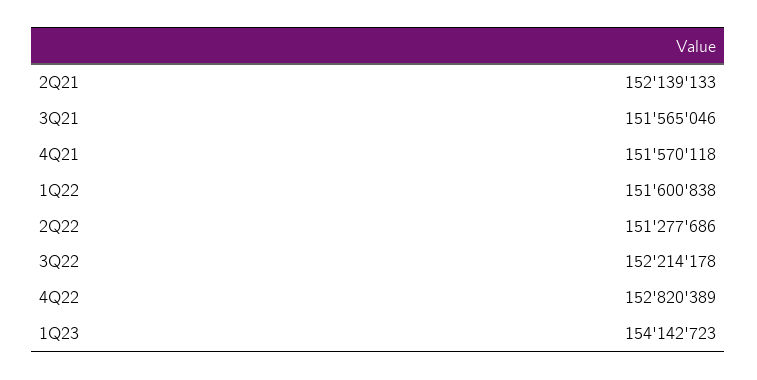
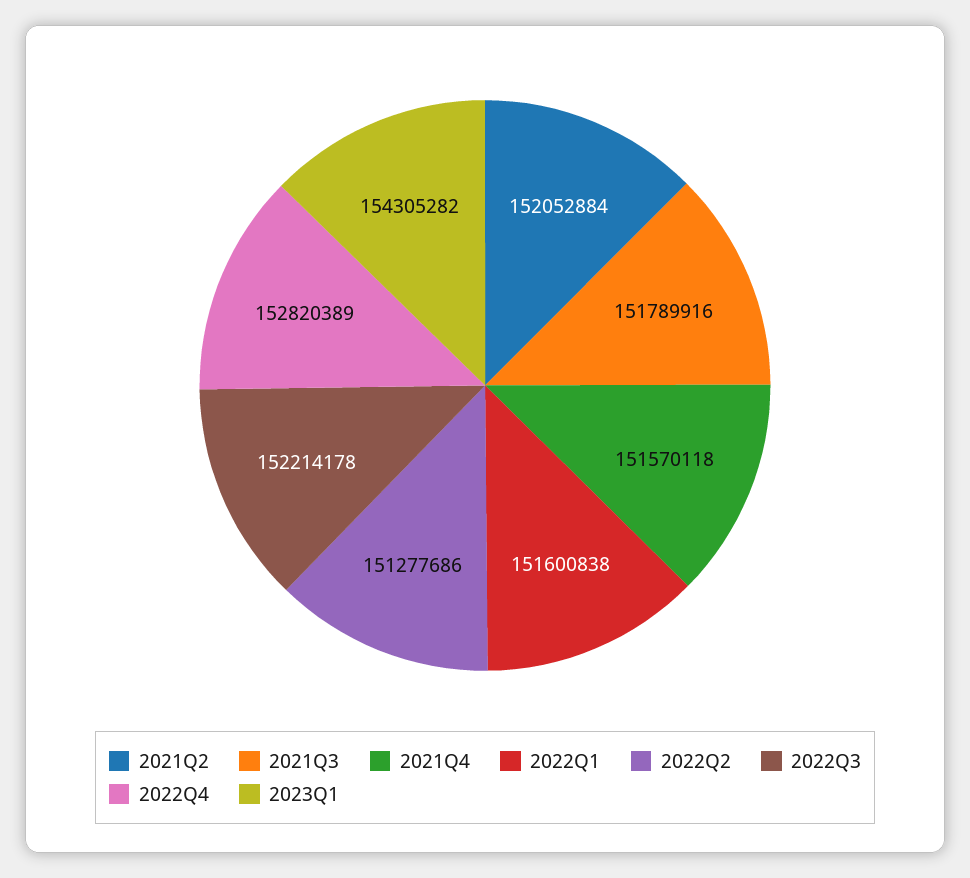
  {
-   "2Q21": 152139133,
+   "2Q21": 152052884,
-   "3Q21": 151565046,
+   "3Q21": 151789916,
    "4Q21": 151570118,
    "1Q22": 151600838,
    "2Q22": 151277686,
    "3Q22": 152214178,
    "4Q22": 152820389,
-   "1Q23": 154142723
+   "1Q23": 154305282
  }

